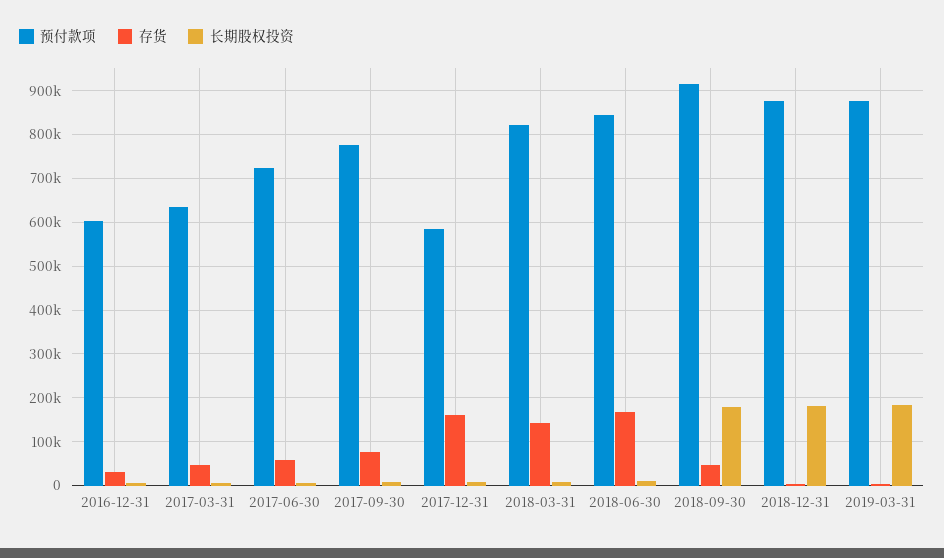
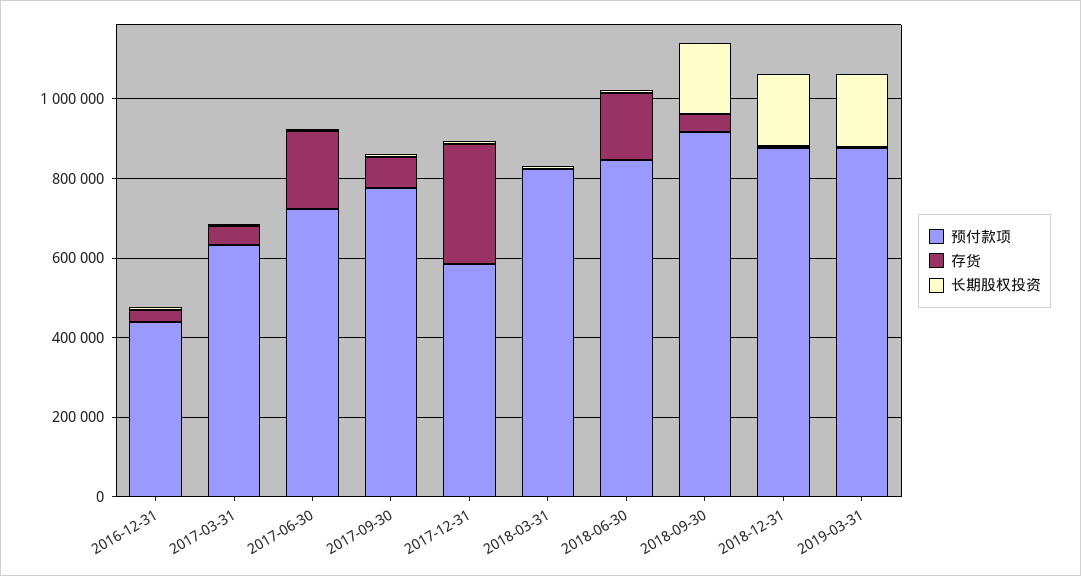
  {
    "预付款项": {
-     "2016-12-31": 600000,
+     "2016-12-31": 450000,
      "2017-03-31": 640000,
      "2017-06-30": 720000,
      "2017-09-30": 780000,
      "2017-12-31": 580000,
      "2018-03-31": 820000,
      "2018-06-30": 840000,
      "2018-09-30": 920000,
      "2018-12-31": 880000,
      "2019-03-31": 880000
    },
    "存货": {
      "2016-12-31": 40000,
      "2017-03-31": 40000,
-     "2017-06-30": 60000,
+     "2017-06-30": 200000,
      "2017-09-30": 80000,
-     "2017-12-31": 160000,
+     "2017-12-31": 300000,
-     "2018-03-31": 140000,
+     "2018-03-31": 0,
      "2018-06-30": 160000,
      "2018-09-30": 40000,
      "2018-12-31": 0,
      "2019-03-31": 0
    },
    "长期股权投资": {
      "2016-12-31": 0,
      "2017-03-31": 0,
      "2017-06-30": 0,
      "2017-09-30": 0,
      "2017-12-31": 0,
      "2018-03-31": 0,
      "2018-06-30": 0,
      "2018-09-30": 180000,
      "2018-12-31": 180000,
      "2019-03-31": 180000
    }
  }

